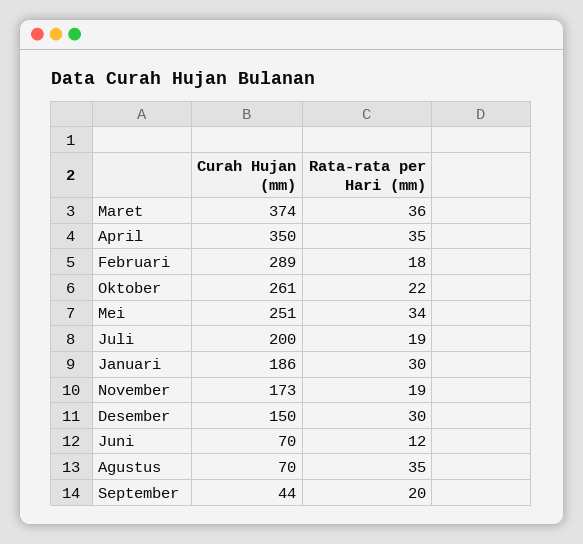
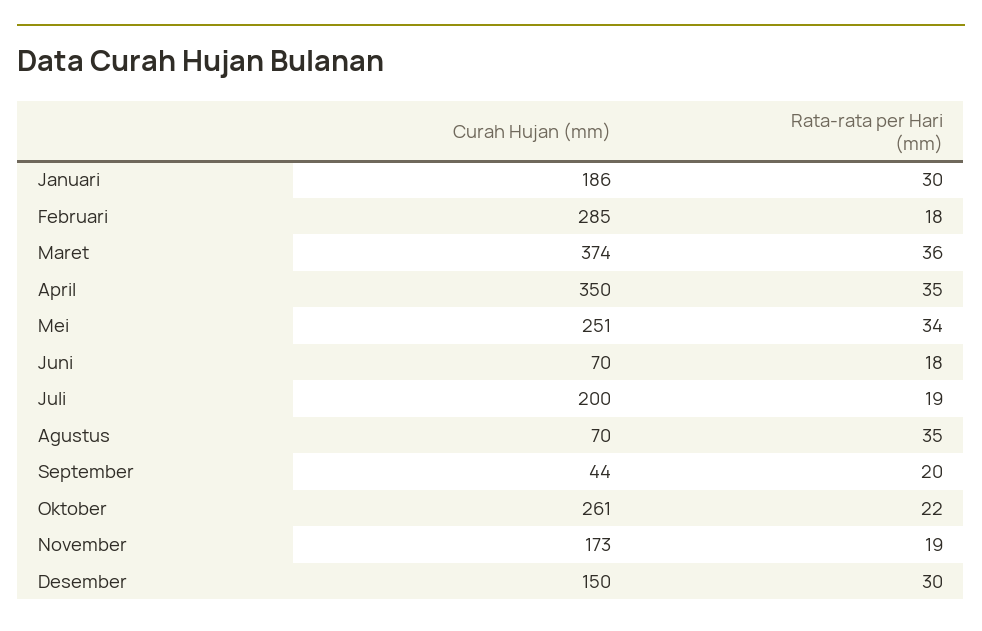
  {
    "Curah Hujan (mm)": {
      "Maret": 374,
      "April": 350,
-     "Februari": 289,
+     "Februari": 285,
      "Oktober": 261,
      "Mei": 251,
      "Juli": 200,
      "Januari": 186,
      "November": 173,
      "Desember": 150,
      "Juni": 70,
      "Agustus": 70,
      "September": 44
    },
    "Rata-rata per Hari (mm)": {
      "Maret": 36,
      "April": 35,
      "Februari": 18,
      "Oktober": 22,
      "Mei": 34,
      "Juli": 19,
      "Januari": 30,
      "November": 19,
      "Desember": 30,
-     "Juni": 12,
+     "Juni": 18,
      "Agustus": 35,
      "September": 20
    }
  }

